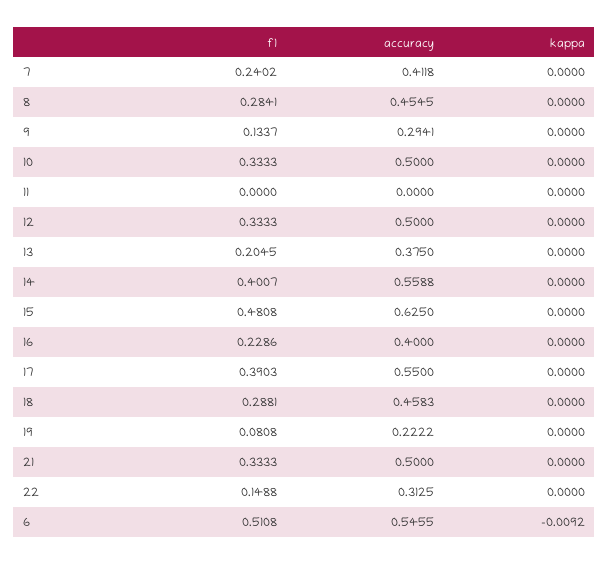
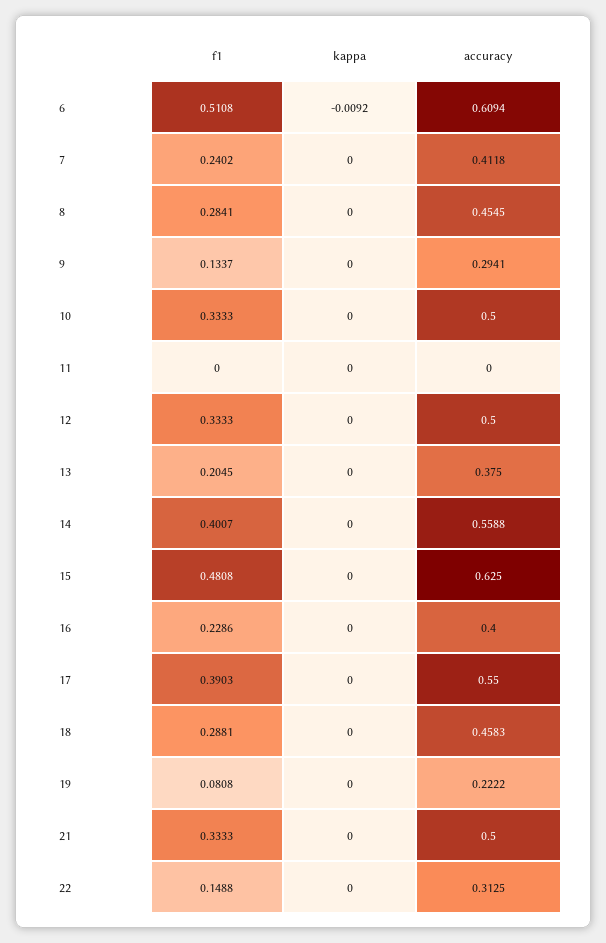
  {
    "f1": {
      "7": 0.2402,
      "8": 0.2841,
      "9": 0.1337,
      "10": 0.3333,
      "11": 0,
      "12": 0.3333,
      "13": 0.2045,
      "14": 0.4007,
      "15": 0.4808,
      "16": 0.2286,
      "17": 0.3903,
      "18": 0.2881,
      "19": 0.0808,
      "21": 0.3333,
      "22": 0.1488,
      "6": 0.5108
    },
    "accuracy": {
      "7": 0.4118,
      "8": 0.4545,
      "9": 0.2941,
      "10": 0.5,
      "11": 0,
      "12": 0.5,
      "13": 0.375,
      "14": 0.5588,
      "15": 0.625,
      "16": 0.4,
      "17": 0.55,
      "18": 0.4583,
      "19": 0.2222,
      "21": 0.5,
      "22": 0.3125,
-     "6": 0.5455
+     "6": 0.6094
    },
    "kappa": {
      "7": 0,
      "8": 0,
      "9": 0,
      "10": 0,
      "11": 0,
      "12": 0,
      "13": 0,
      "14": 0,
      "15": 0,
      "16": 0,
      "17": 0,
      "18": 0,
      "19": 0,
      "21": 0,
      "22": 0,
      "6": -0.0092
    }
  }

